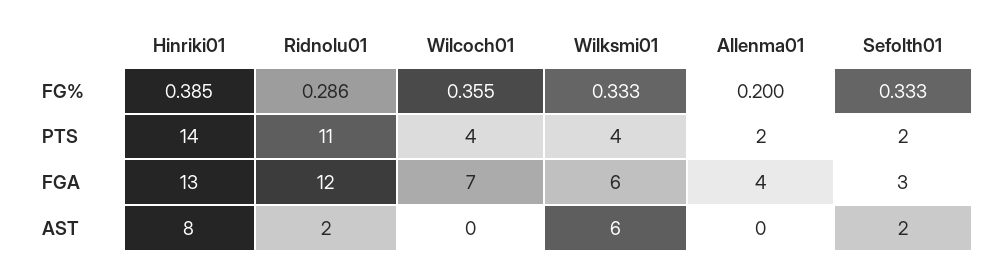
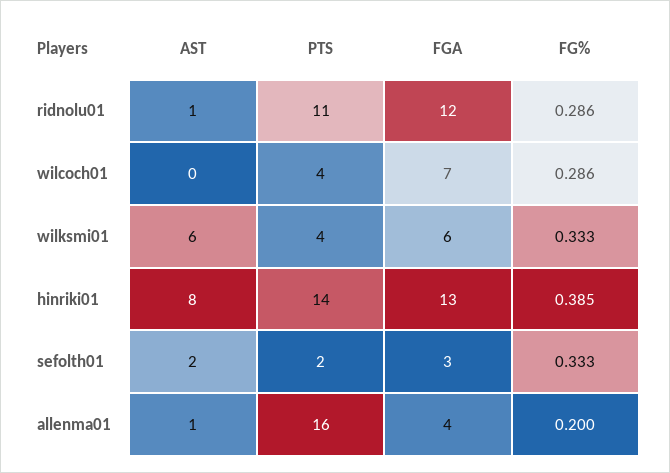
  {
    "Hinriki01": {
      "FG%": 0.385,
      "PTS": 14,
      "FGA": 13,
      "AST": 8
    },
    "Ridnolu01": {
      "FG%": 0.286,
      "PTS": 11,
      "FGA": 12,
-     "AST": 2
+     "AST": 1
    },
    "Wilcoch01": {
-     "FG%": 0.355,
+     "FG%": 0.286,
      "PTS": 4,
      "FGA": 7,
      "AST": 0
    },
    "Wilksmi01": {
      "FG%": 0.333,
      "PTS": 4,
      "FGA": 6,
      "AST": 6
    },
    "Allenma01": {
      "FG%": 0.2,
-     "PTS": 2,
+     "PTS": 16,
      "FGA": 4,
-     "AST": 0
+     "AST": 1
    },
    "Sefolth01": {
      "FG%": 0.333,
      "PTS": 2,
      "FGA": 3,
      "AST": 2
    }
  }

